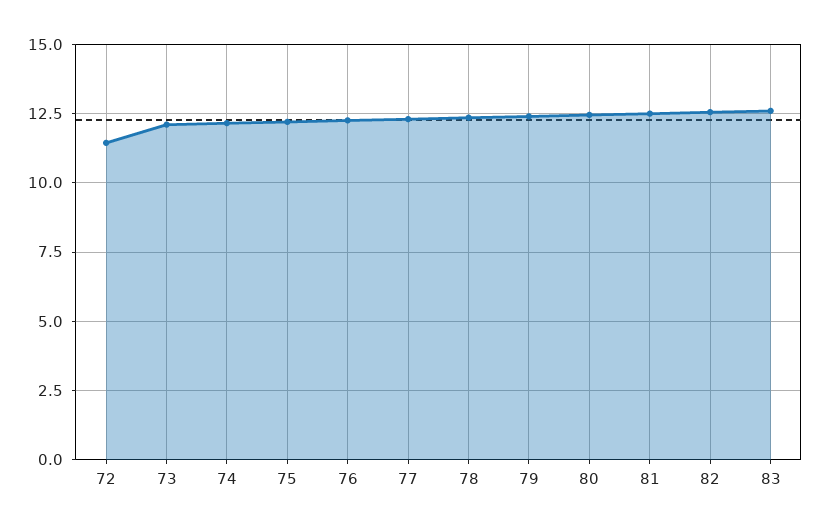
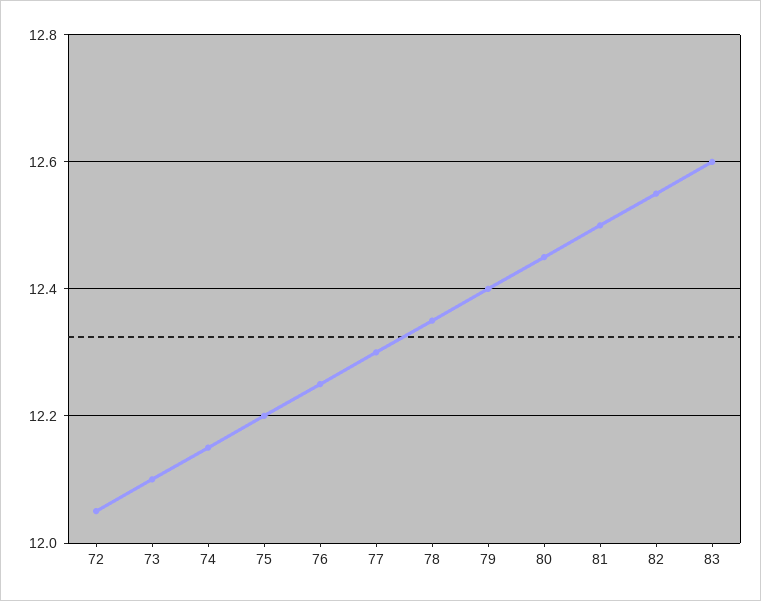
  {
-   "72": 11.5,
+   "72": 12.05,
    "73": 12.1,
    "74": 12.15,
    "75": 12.2,
    "76": 12.25,
    "77": 12.3,
    "78": 12.35,
    "79": 12.4,
    "80": 12.45,
    "81": 12.5,
    "82": 12.55,
    "83": 12.6
  }

